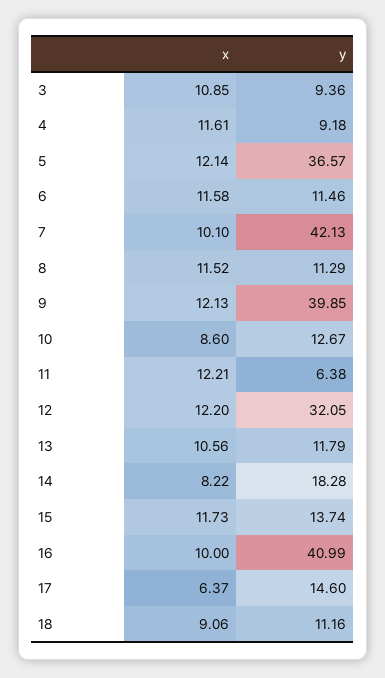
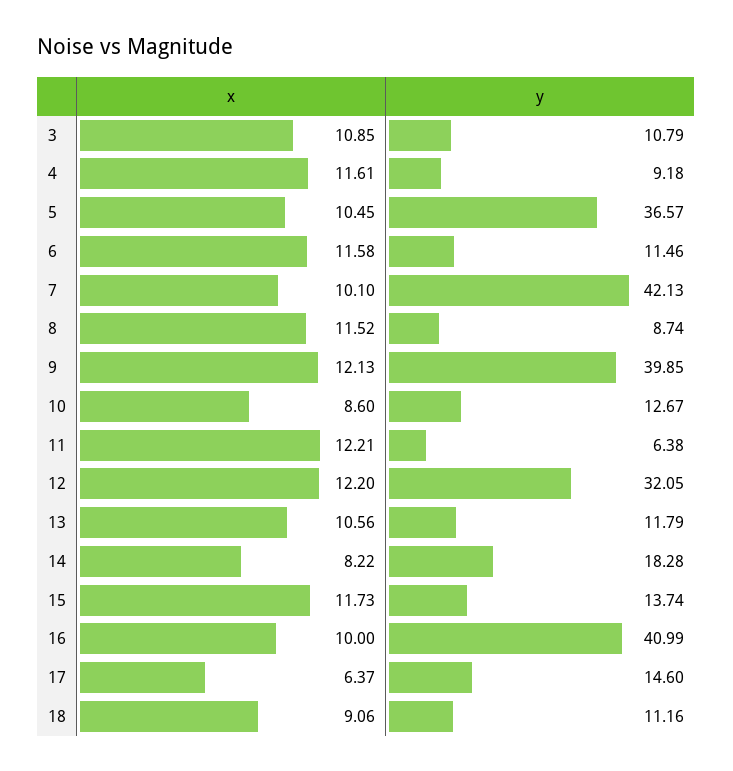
  {
    "x": {
      "3": 10.85,
      "4": 11.61,
-     "5": 12.14,
+     "5": 10.45,
      "6": 11.58,
      "7": 10.1,
      "8": 11.52,
      "9": 12.13,
      "10": 8.6,
      "11": 12.21,
      "12": 12.2,
      "13": 10.56,
      "14": 8.22,
      "15": 11.73,
      "16": 10,
      "17": 6.37,
      "18": 9.06
    },
    "y": {
-     "3": 9.36,
+     "3": 10.79,
      "4": 9.18,
      "5": 36.57,
      "6": 11.46,
      "7": 42.13,
-     "8": 11.29,
+     "8": 8.74,
      "9": 39.85,
      "10": 12.67,
      "11": 6.38,
      "12": 32.05,
      "13": 11.79,
      "14": 18.28,
      "15": 13.74,
      "16": 40.99,
      "17": 14.6,
      "18": 11.16
    }
  }

